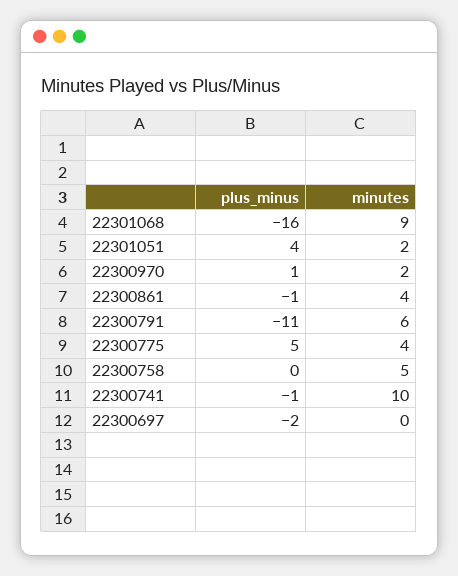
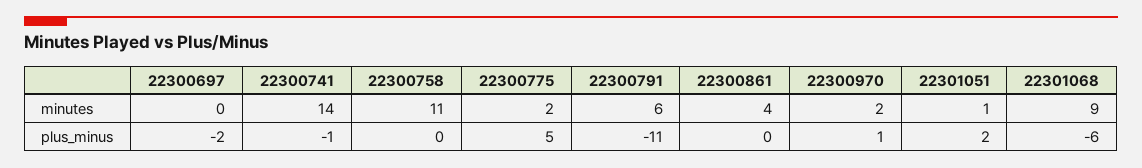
  {
    "plus_minus": {
-     "22301068": -16,
+     "22301068": -6,
-     "22301051": 4,
+     "22301051": 2,
      "22300970": 1,
-     "22300861": -1,
+     "22300861": 0,
      "22300791": -11,
      "22300775": 5,
      "22300758": 0,
      "22300741": -1,
      "22300697": -2
    },
    "minutes": {
      "22301068": 9,
-     "22301051": 2,
+     "22301051": 1,
      "22300970": 2,
      "22300861": 4,
      "22300791": 6,
-     "22300775": 4,
+     "22300775": 2,
-     "22300758": 5,
+     "22300758": 11,
-     "22300741": 10,
+     "22300741": 14,
      "22300697": 0
    }
  }

